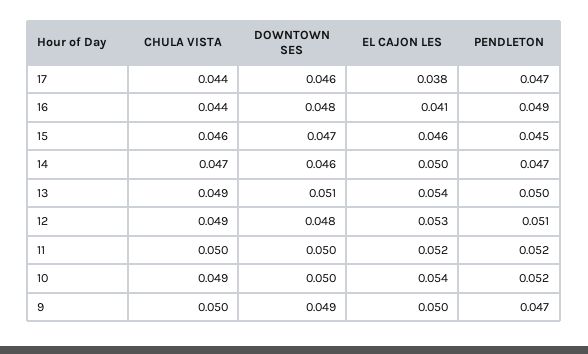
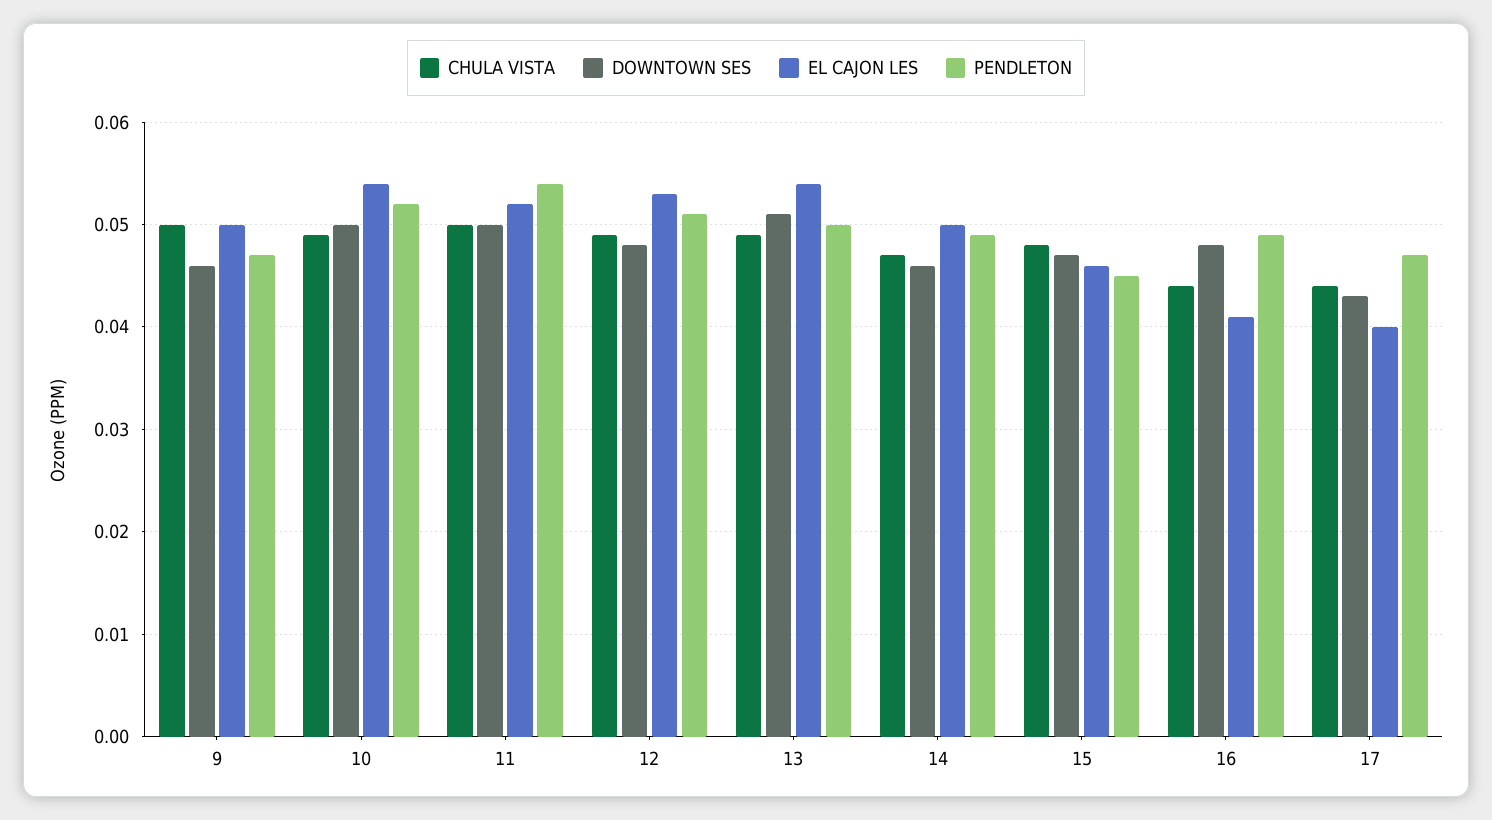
  {
    "CHULA VISTA": {
      "17": 0.044,
      "16": 0.044,
-     "15": 0.046,
+     "15": 0.048,
      "14": 0.047,
      "13": 0.049,
      "12": 0.049,
      "11": 0.05,
      "10": 0.049,
      "9": 0.05
    },
    "DOWNTOWN SES": {
-     "17": 0.046,
+     "17": 0.043,
      "16": 0.048,
      "15": 0.047,
      "14": 0.046,
      "13": 0.051,
      "12": 0.048,
      "11": 0.05,
      "10": 0.05,
-     "9": 0.049
+     "9": 0.046
    },
    "EL CAJON LES": {
-     "17": 0.038,
+     "17": 0.04,
      "16": 0.041,
      "15": 0.046,
      "14": 0.05,
      "13": 0.054,
      "12": 0.053,
      "11": 0.052,
      "10": 0.054,
      "9": 0.05
    },
    "PENDLETON": {
      "17": 0.047,
      "16": 0.049,
      "15": 0.045,
-     "14": 0.047,
+     "14": 0.049,
      "13": 0.05,
      "12": 0.051,
-     "11": 0.052,
+     "11": 0.054,
      "10": 0.052,
      "9": 0.047
    }
  }

